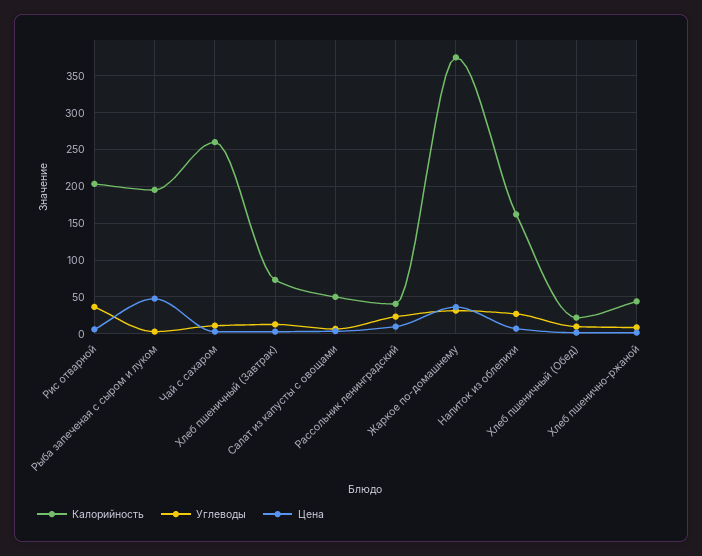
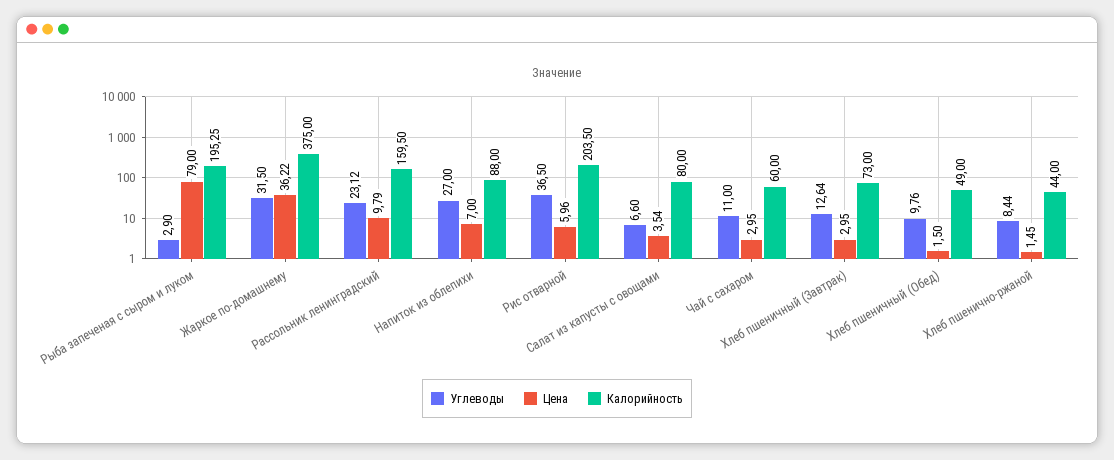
  {
    "Калорийность": {
      "Рис отварной": 203.5,
      "Рыба запеченая с сыром и луком": 195.25,
-     "Чай с сахаром": 260,
+     "Чай с сахаром": 60,
      "Хлеб пшеничный (Завтрак)": 73,
-     "Салат из капусты с овощами": 50,
+     "Салат из капусты с овощами": 80,
-     "Рассольник ленинградский": 40,
+     "Рассольник ленинградский": 159.5,
      "Жаркое по-домашнему": 375,
-     "Напиток из облепихи": 160,
+     "Напиток из облепихи": 88,
-     "Хлеб пшеничный (Обед)": 20,
+     "Хлеб пшеничный (Обед)": 49,
      "Хлеб пшенично-ржаной": 44
    },
    "Углеводы": {
      "Рис отварной": 36.5,
      "Рыба запеченая с сыром и луком": 2.9,
      "Чай с сахаром": 11,
      "Хлеб пшеничный (Завтрак)": 12.64,
      "Салат из капусты с овощами": 6.6,
      "Рассольник ленинградский": 23.12,
      "Жаркое по-домашнему": 31.5,
      "Напиток из облепихи": 27,
      "Хлеб пшеничный (Обед)": 9.76,
      "Хлеб пшенично-ржаной": 8.44
    },
    "Цена": {
      "Рис отварной": 5.96,
-     "Рыба запеченая с сыром и луком": 50,
+     "Рыба запеченая с сыром и луком": 79,
      "Чай с сахаром": 2.95,
      "Хлеб пшеничный (Завтрак)": 2.95,
      "Салат из капусты с овощами": 3.54,
      "Рассольник ленинградский": 9.79,
      "Жаркое по-домашнему": 36.22,
      "Напиток из облепихи": 7,
      "Хлеб пшеничный (Обед)": 1.5,
      "Хлеб пшенично-ржаной": 1.45
    }
  }

